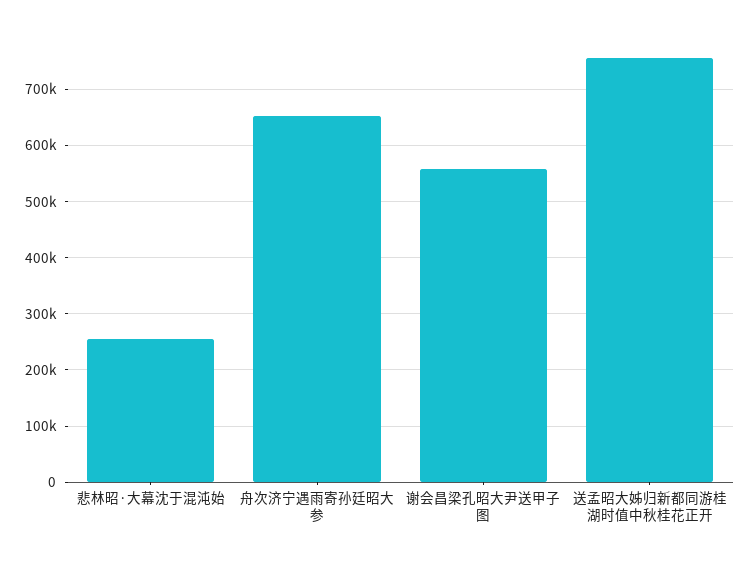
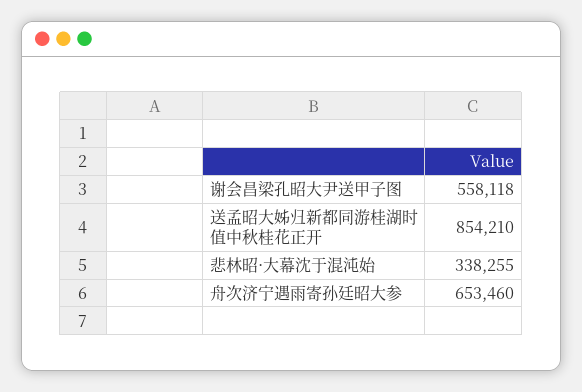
  {
-   "悲林昭·大幕沈于混沌始": 260000,
+   "悲林昭·大幕沈于混沌始": 338255,
    "舟次济宁遇雨寄孙廷昭大参": 653460,
    "谢会昌梁孔昭大尹送甲子图": 558118,
-   "送孟昭大姊归新都同游桂湖时值中秋桂花正开": 760000
+   "送孟昭大姊归新都同游桂湖时值中秋桂花正开": 854210
  }

